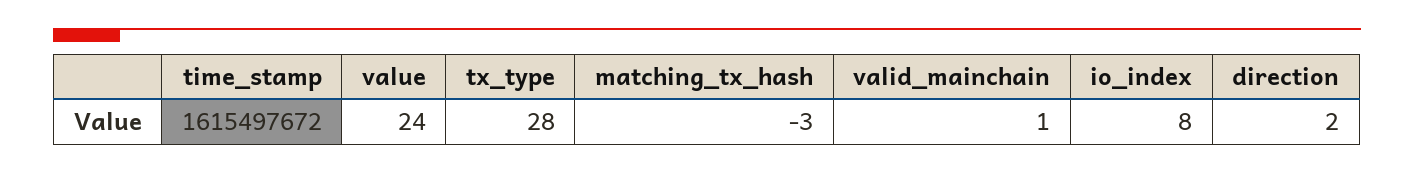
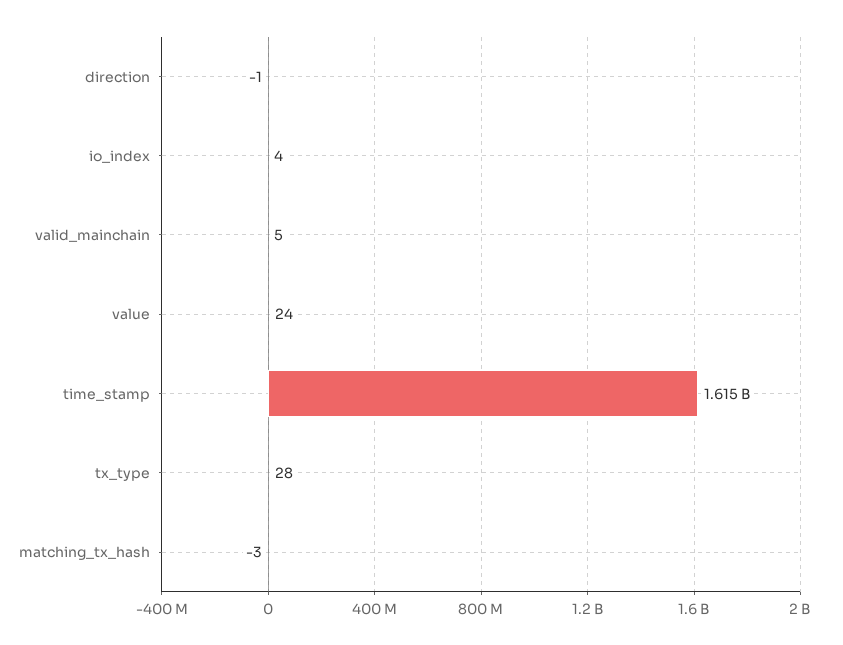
  {
    "time_stamp": 1615497672,
    "value": 24,
    "tx_type": 28,
    "matching_tx_hash": -3,
-   "valid_mainchain": 1,
+   "valid_mainchain": 5,
-   "io_index": 8,
+   "io_index": 4,
-   "direction": 2
+   "direction": -1
  }

